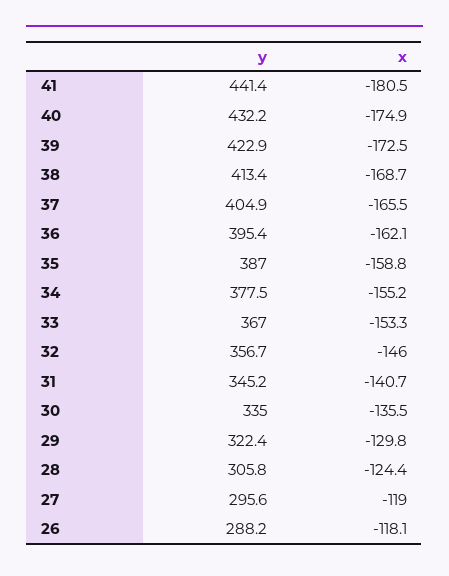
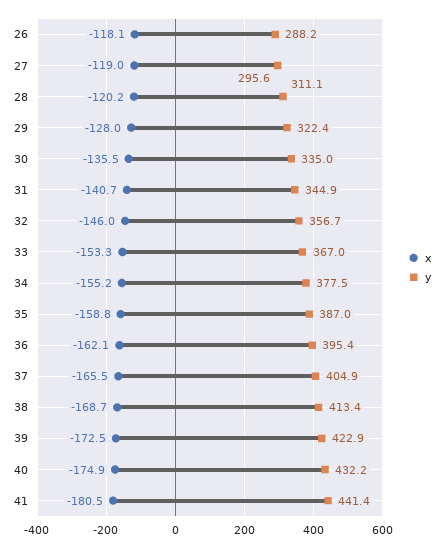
  {
    "y": {
      "41": 441.4,
      "40": 432.2,
      "39": 422.9,
      "38": 413.4,
      "37": 404.9,
      "36": 395.4,
      "35": 387,
      "34": 377.5,
      "33": 367,
      "32": 356.7,
-     "31": 345.2,
+     "31": 344.9,
      "30": 335,
      "29": 322.4,
-     "28": 305.8,
+     "28": 311.1,
      "27": 295.6,
      "26": 288.2
    },
    "x": {
      "41": -180.5,
      "40": -174.9,
      "39": -172.5,
      "38": -168.7,
      "37": -165.5,
      "36": -162.1,
      "35": -158.8,
      "34": -155.2,
      "33": -153.3,
      "32": -146,
      "31": -140.7,
      "30": -135.5,
-     "29": -129.8,
+     "29": -128,
-     "28": -124.4,
+     "28": -120.2,
      "27": -119,
      "26": -118.1
    }
  }

